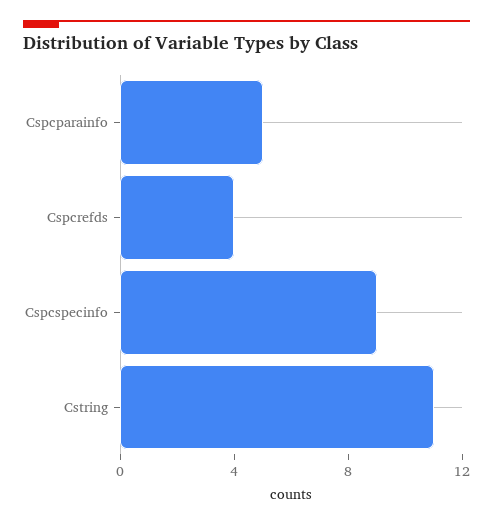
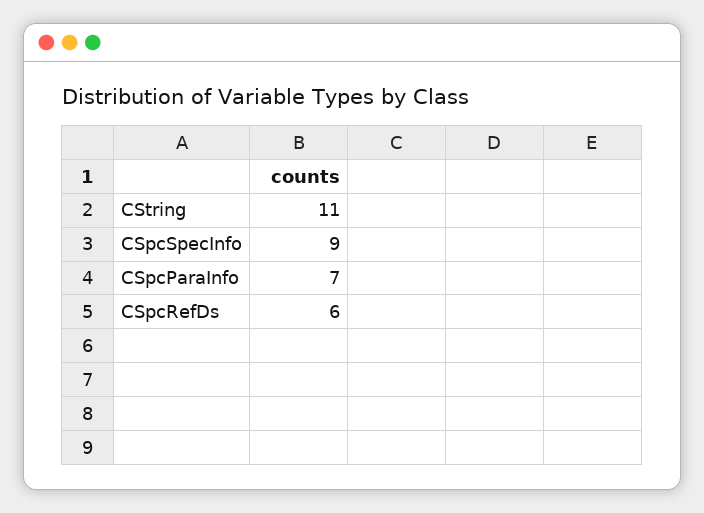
  {
-   "Cspcparainfo": 5,
+   "Cspcparainfo": 7,
-   "Cspcrefds": 4,
+   "Cspcrefds": 6,
    "Cspcspecinfo": 9,
    "Cstring": 11
  }

